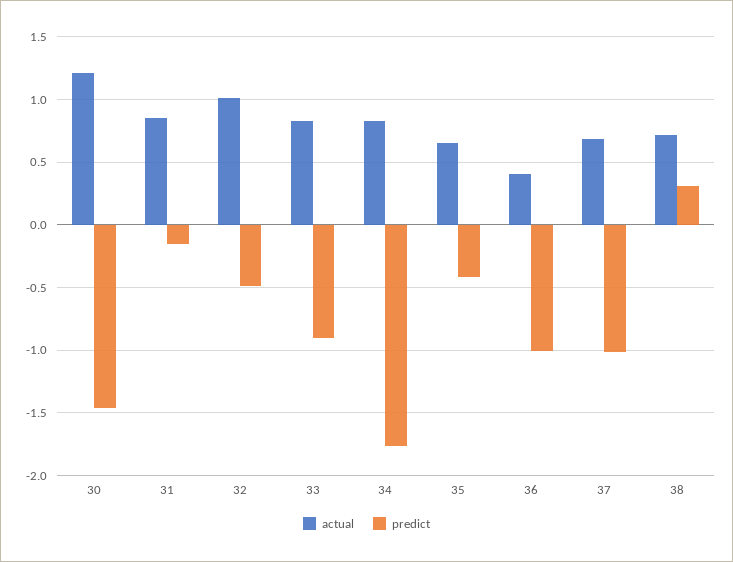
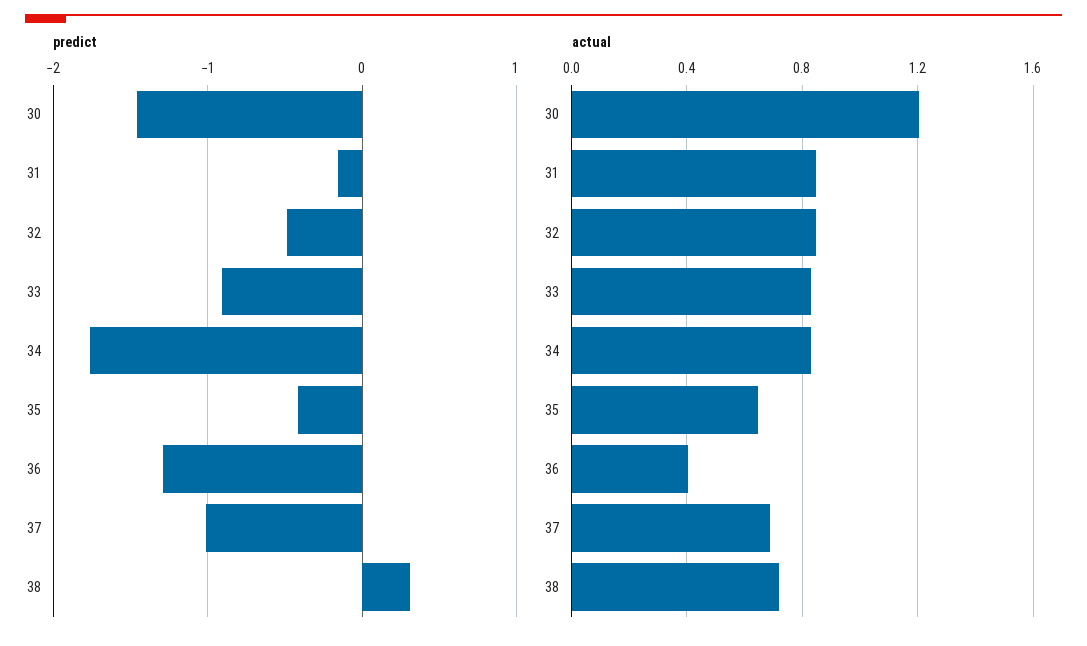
  {
    "actual": {
      "30": 1.2,
      "31": 0.85,
-     "32": 1,
+     "32": 0.85,
      "33": 0.85,
      "34": 0.85,
      "35": 0.65,
      "36": 0.4,
      "37": 0.7,
      "38": 0.7
    },
    "predict": {
      "30": -1.45,
      "31": -0.15,
      "32": -0.5,
      "33": -0.9,
      "34": -1.75,
      "35": -0.4,
-     "36": -1,
+     "36": -1.3,
      "37": -1,
      "38": 0.3
    }
  }

